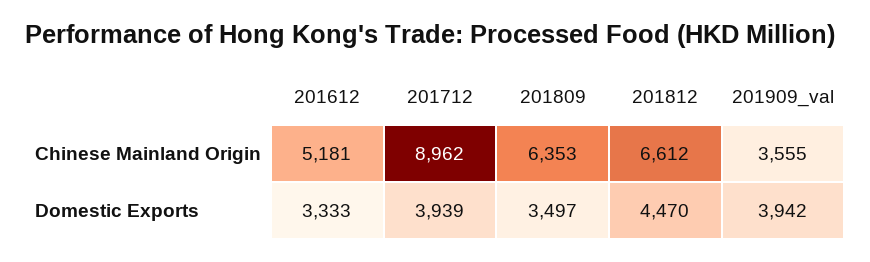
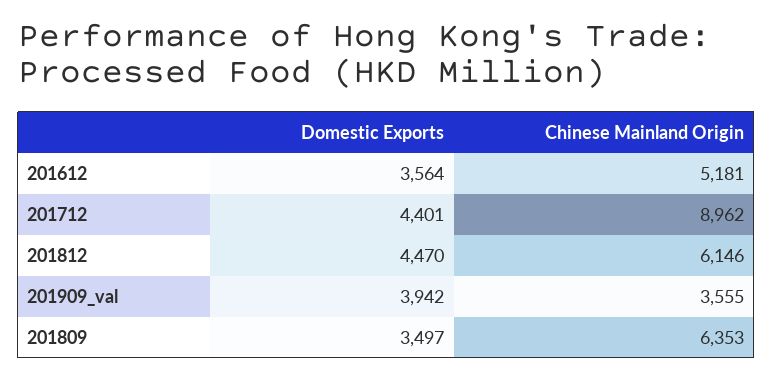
  {
    "201612": {
      "Chinese Mainland Origin": 5181,
-     "Domestic Exports": 3333
+     "Domestic Exports": 3564
    },
    "201712": {
      "Chinese Mainland Origin": 8962,
-     "Domestic Exports": 3939
+     "Domestic Exports": 4401
    },
    "201809": {
      "Chinese Mainland Origin": 6353,
      "Domestic Exports": 3497
    },
    "201812": {
-     "Chinese Mainland Origin": 6612,
+     "Chinese Mainland Origin": 6146,
      "Domestic Exports": 4470
    },
    "201909_val": {
      "Chinese Mainland Origin": 3555,
      "Domestic Exports": 3942
    }
  }

